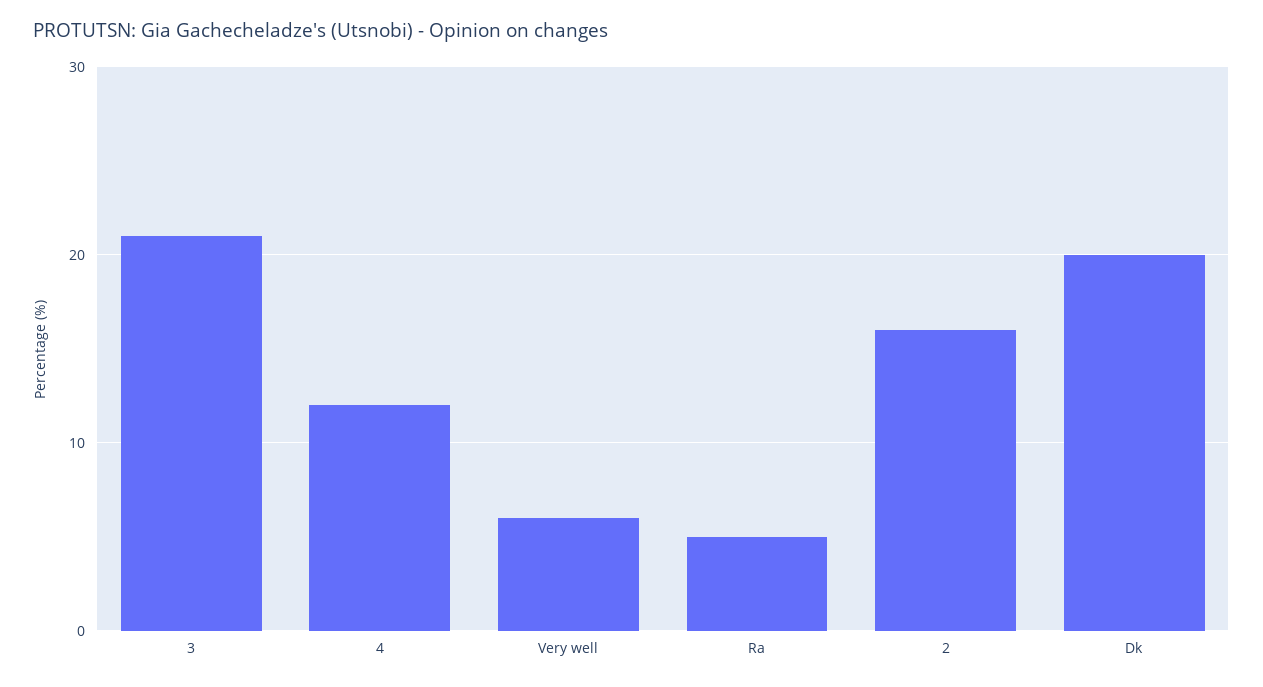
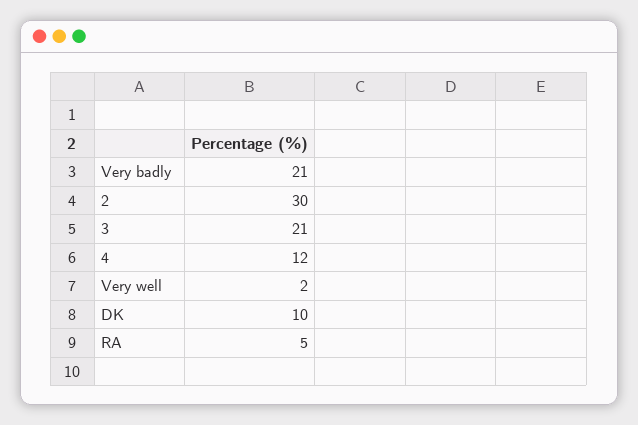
  {
    "3": 21,
    "4": 12,
-   "Very well": 6,
+   "Very well": 2,
    "Ra": 5,
-   "2": 16,
+   "2": 30,
-   "Dk": 20
+   "Dk": 10,
+   "Very badly": 21
  }

